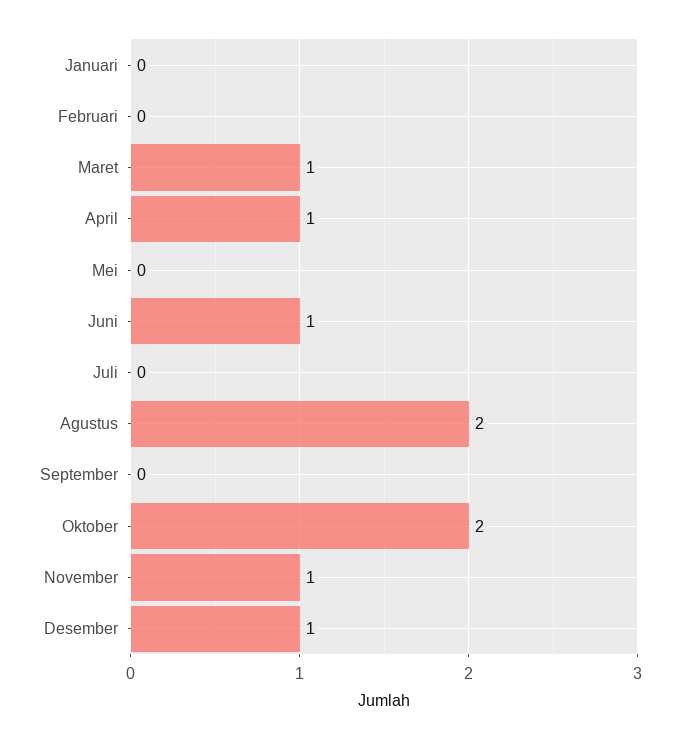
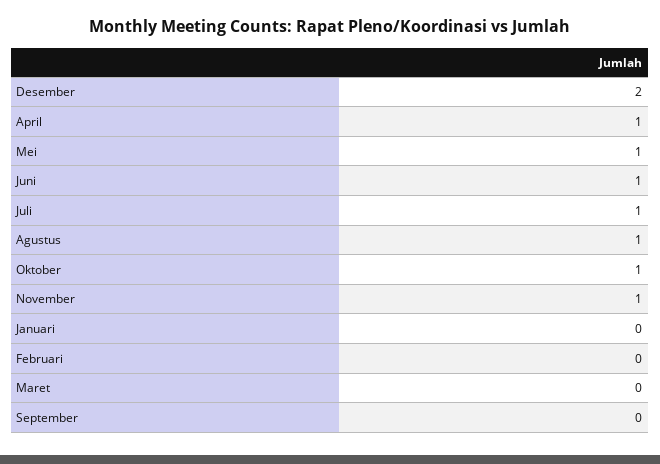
  {
    "Januari": 0,
    "Februari": 0,
-   "Maret": 1,
+   "Maret": 0,
    "April": 1,
-   "Mei": 0,
+   "Mei": 1,
    "Juni": 1,
-   "Juli": 0,
+   "Juli": 1,
-   "Agustus": 2,
+   "Agustus": 1,
    "September": 0,
-   "Oktober": 2,
+   "Oktober": 1,
    "November": 1,
-   "Desember": 1
+   "Desember": 2
  }

